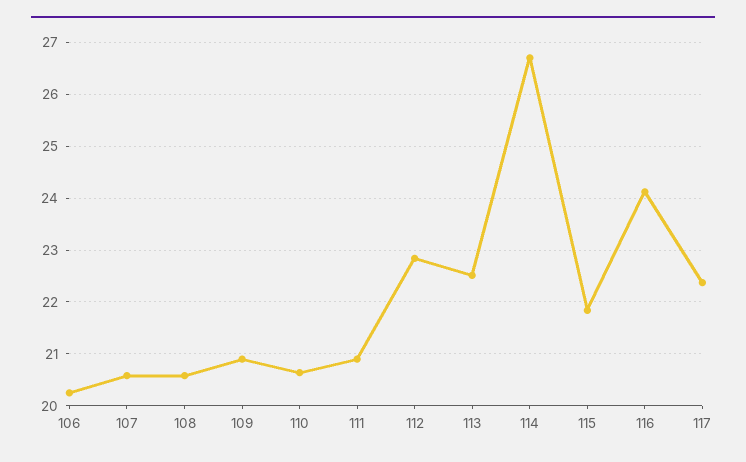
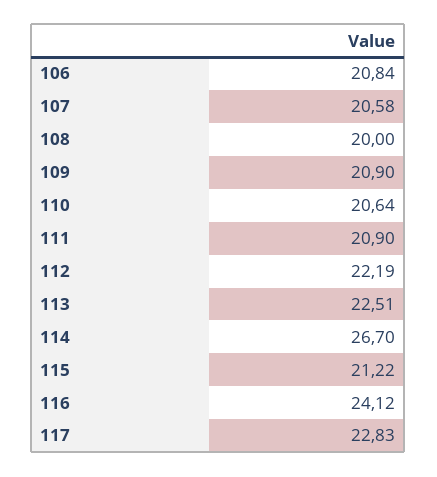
  {
-   "106": 20.2,
+   "106": 20.84,
    "107": 20.58,
-   "108": 20.6,
+   "108": 20,
    "109": 20.9,
    "110": 20.64,
    "111": 20.9,
-   "112": 22.8,
+   "112": 22.19,
    "113": 22.51,
    "114": 26.7,
-   "115": 21.8,
+   "115": 21.22,
    "116": 24.12,
-   "117": 22.4
+   "117": 22.83
  }

